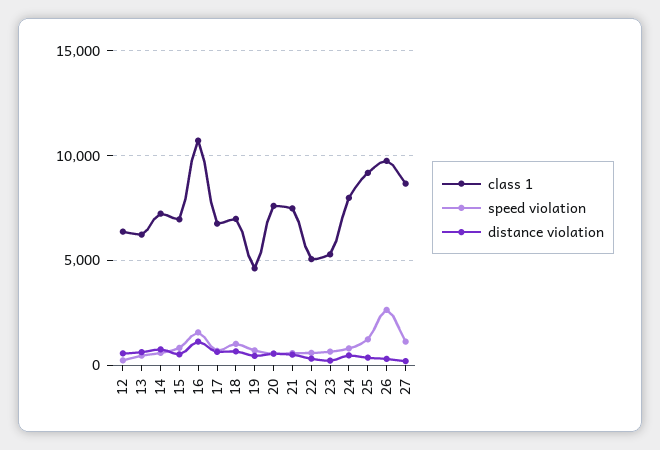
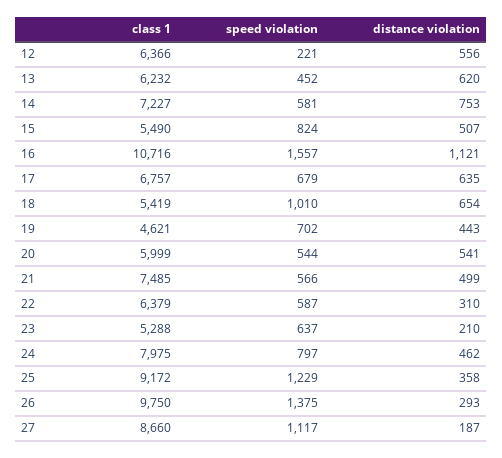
  {
    "class 1": {
      "12": 6366,
      "13": 6232,
      "14": 7227,
-     "15": 7000,
+     "15": 5490,
      "16": 10716,
      "17": 6757,
-     "18": 7000,
+     "18": 5419,
      "19": 4621,
-     "20": 7500,
+     "20": 5999,
      "21": 7485,
-     "22": 5000,
+     "22": 6379,
      "23": 5288,
      "24": 7975,
      "25": 9172,
      "26": 9750,
      "27": 8660
    },
    "speed violation": {
      "12": 221,
      "13": 452,
      "14": 581,
      "15": 824,
      "16": 1557,
      "17": 679,
      "18": 1010,
      "19": 702,
      "20": 544,
      "21": 566,
      "22": 587,
      "23": 637,
      "24": 797,
      "25": 1229,
-     "26": 2500,
+     "26": 1375,
      "27": 1117
    },
    "distance violation": {
      "12": 556,
      "13": 620,
      "14": 753,
      "15": 507,
      "16": 1121,
      "17": 635,
      "18": 654,
      "19": 443,
      "20": 541,
      "21": 499,
      "22": 310,
      "23": 210,
      "24": 462,
      "25": 358,
      "26": 293,
      "27": 187
    }
  }

